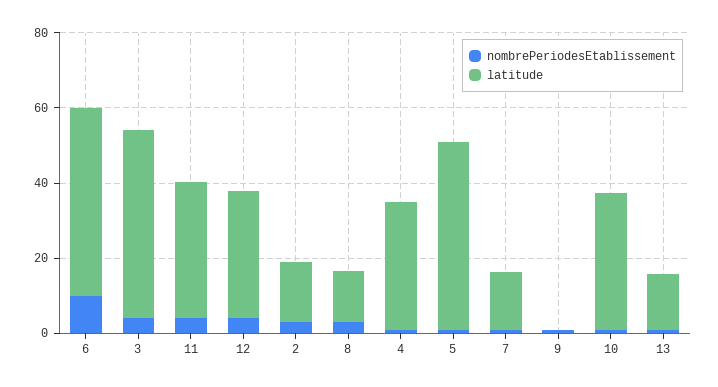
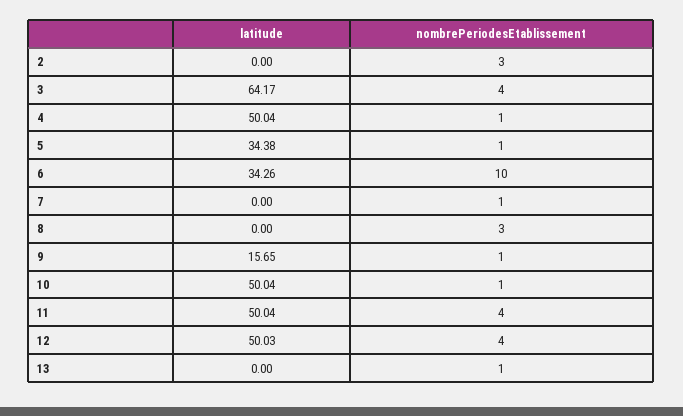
  {
    "nombrePeriodesEtablissement": {
      "6": 10,
      "3": 4,
      "11": 4,
      "12": 4,
      "2": 3,
      "8": 3,
      "4": 1,
      "5": 1,
      "7": 1,
      "9": 1,
      "10": 1,
      "13": 1
    },
    "latitude": {
-     "6": 50,
+     "6": 34.26,
-     "3": 50,
+     "3": 64.17,
-     "11": 35,
+     "11": 50.04,
-     "12": 35,
+     "12": 50.03,
-     "2": 15,
+     "2": 0,
-     "8": 15,
+     "8": 0,
-     "4": 35,
+     "4": 50.04,
-     "5": 50,
+     "5": 34.38,
-     "7": 15,
+     "7": 0,
-     "9": 0,
+     "9": 15.65,
-     "10": 35,
+     "10": 50.04,
-     "13": 15
+     "13": 0
    }
  }

